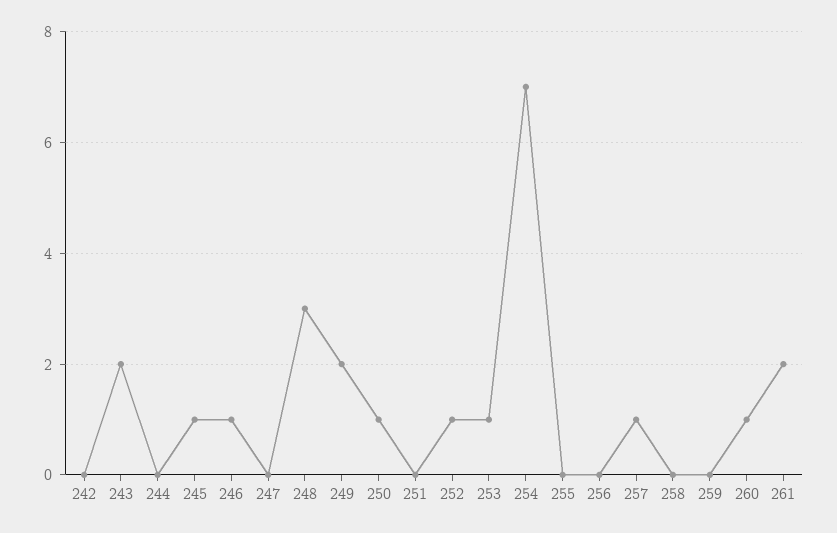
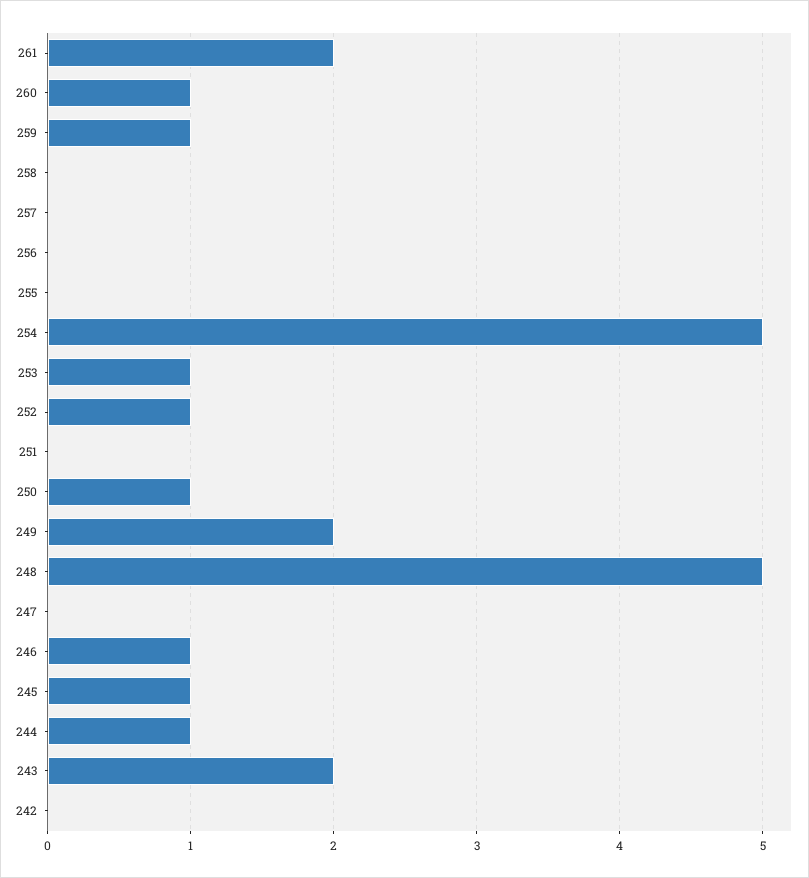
  {
    "242": 0,
    "243": 2,
-   "244": 0,
+   "244": 1,
    "245": 1,
    "246": 1,
    "247": 0,
-   "248": 3,
+   "248": 5,
    "249": 2,
    "250": 1,
    "251": 0,
    "252": 1,
    "253": 1,
-   "254": 7,
+   "254": 5,
    "255": 0,
    "256": 0,
-   "257": 1,
+   "257": 0,
    "258": 0,
-   "259": 0,
+   "259": 1,
    "260": 1,
    "261": 2
  }

